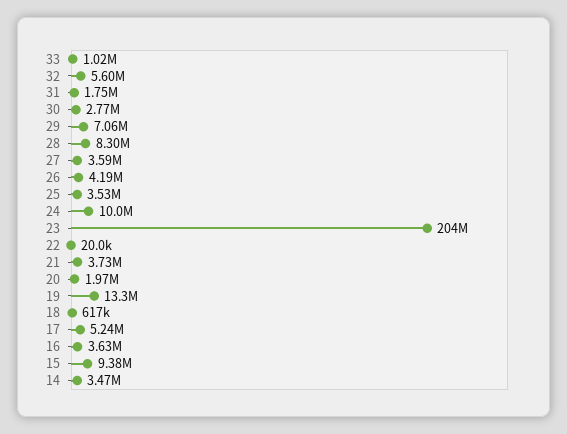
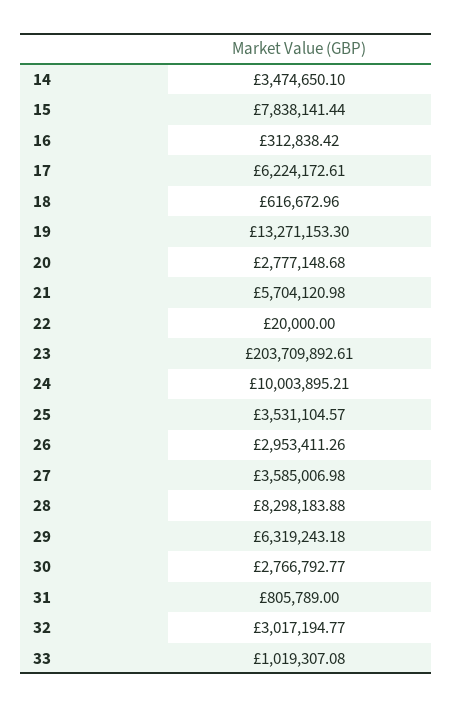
  {
    "33": 1019307.08,
-   "32": 5600000,
+   "32": 3017194.77,
-   "31": 1750000,
+   "31": 805789,
    "30": 2766792.77,
-   "29": 7060000,
+   "29": 6319243.18,
    "28": 8298183.88,
    "27": 3585006.98,
-   "26": 4190000,
+   "26": 2953411.26,
    "25": 3531104.57,
    "24": 10003895.21,
    "23": 203709892.61,
    "22": 20000,
-   "21": 3730000,
+   "21": 5704120.98,
-   "20": 1970000,
+   "20": 2777148.68,
    "19": 13271153.3,
    "18": 616672.96,
-   "17": 5240000,
+   "17": 6224172.61,
-   "16": 3630000,
+   "16": 312838.42,
-   "15": 9380000,
+   "15": 7838141.44,
    "14": 3474650.1
  }

